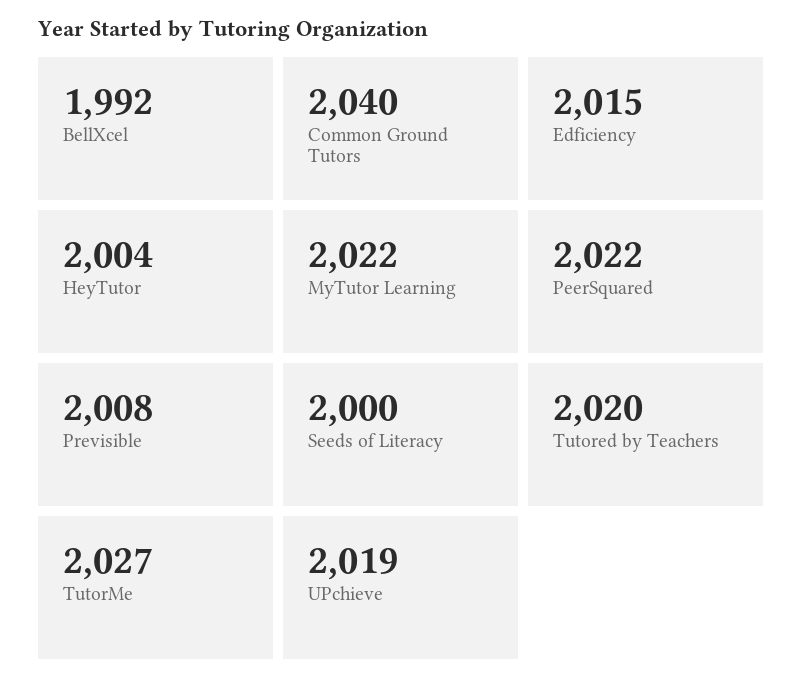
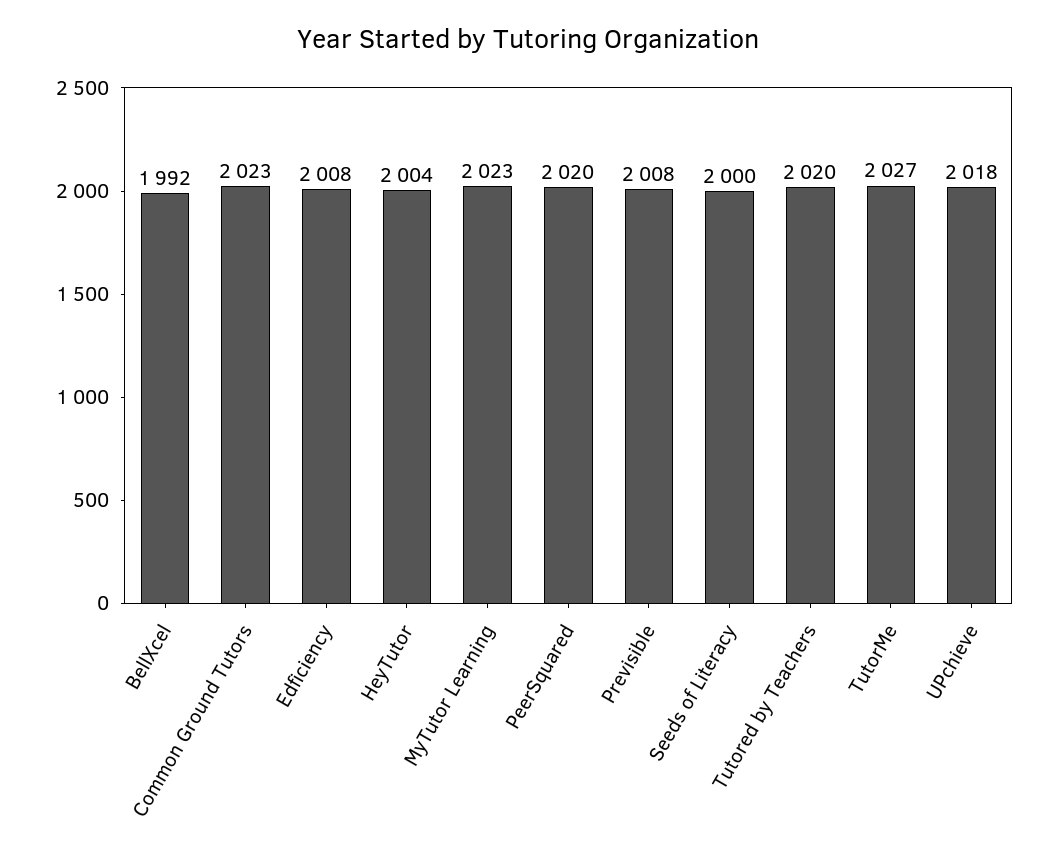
  {
    "BellXcel": 1992,
-   "Common Ground Tutors": 2040,
+   "Common Ground Tutors": 2023,
-   "Edficiency": 2015,
+   "Edficiency": 2008,
    "HeyTutor": 2004,
-   "MyTutor Learning": 2022,
+   "MyTutor Learning": 2023,
-   "PeerSquared": 2022,
+   "PeerSquared": 2020,
    "Previsible": 2008,
    "Seeds of Literacy": 2000,
    "Tutored by Teachers": 2020,
    "TutorMe": 2027,
-   "UPchieve": 2019
+   "UPchieve": 2018
  }

